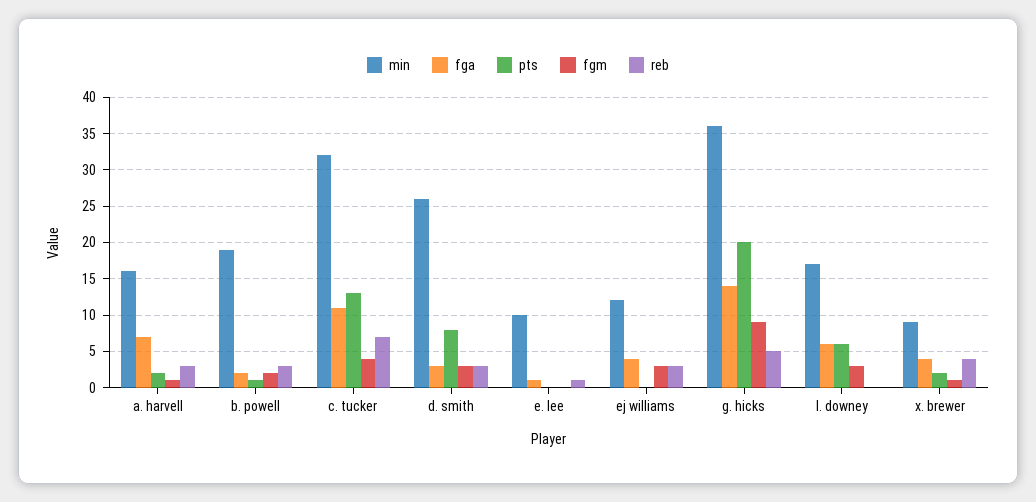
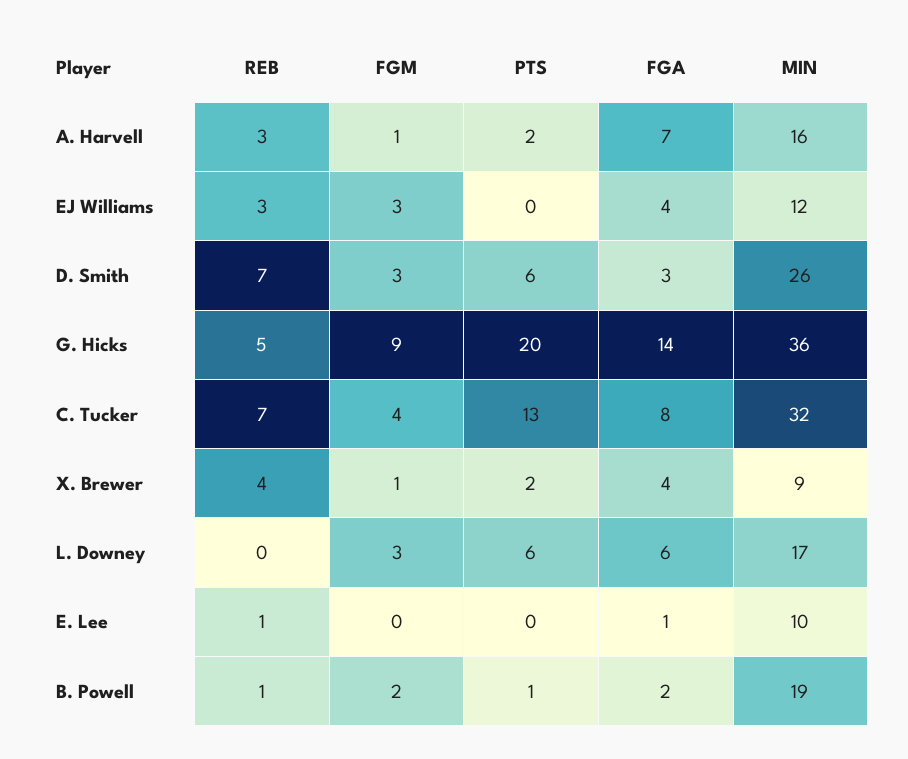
  {
    "min": {
      "a. harvell": 16,
      "b. powell": 19,
      "c. tucker": 32,
      "d. smith": 26,
      "e. lee": 10,
      "ej williams": 12,
      "g. hicks": 36,
      "l. downey": 17,
      "x. brewer": 9
    },
    "fga": {
      "a. harvell": 7,
      "b. powell": 2,
-     "c. tucker": 11,
+     "c. tucker": 8,
      "d. smith": 3,
      "e. lee": 1,
      "ej williams": 4,
      "g. hicks": 14,
      "l. downey": 6,
      "x. brewer": 4
    },
    "pts": {
      "a. harvell": 2,
      "b. powell": 1,
      "c. tucker": 13,
-     "d. smith": 8,
+     "d. smith": 6,
      "e. lee": 0,
      "ej williams": 0,
      "g. hicks": 20,
      "l. downey": 6,
      "x. brewer": 2
    },
    "fgm": {
      "a. harvell": 1,
      "b. powell": 2,
      "c. tucker": 4,
      "d. smith": 3,
      "e. lee": 0,
      "ej williams": 3,
      "g. hicks": 9,
      "l. downey": 3,
      "x. brewer": 1
    },
    "reb": {
      "a. harvell": 3,
-     "b. powell": 3,
+     "b. powell": 1,
      "c. tucker": 7,
-     "d. smith": 3,
+     "d. smith": 7,
      "e. lee": 1,
      "ej williams": 3,
      "g. hicks": 5,
      "l. downey": 0,
      "x. brewer": 4
    }
  }

